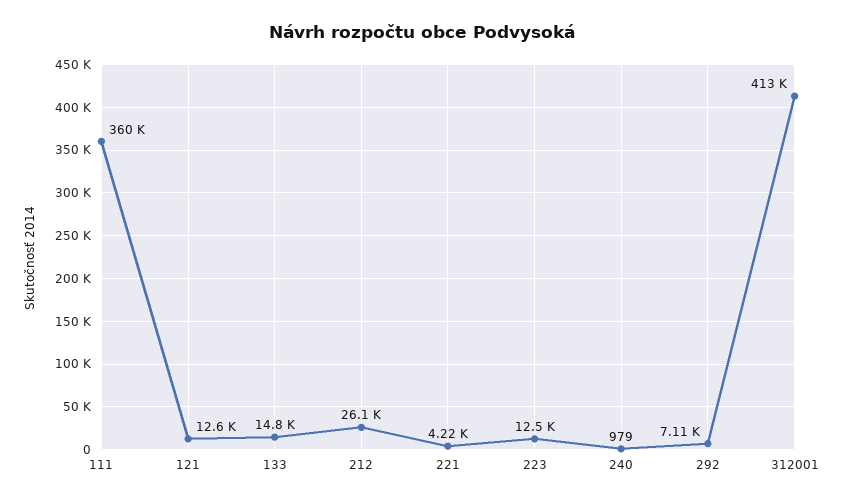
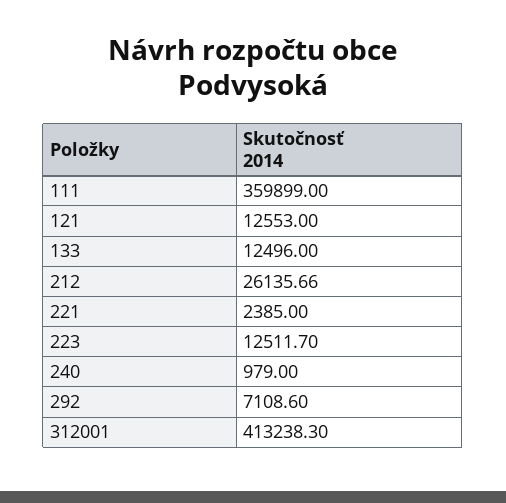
  {
    "111": 359899,
    "121": 12553,
-   "133": 14800,
+   "133": 12496,
    "212": 26135.66,
-   "221": 4220,
+   "221": 2385,
    "223": 12511.7,
    "240": 979,
    "292": 7108.6,
    "312001": 413238.3
  }

